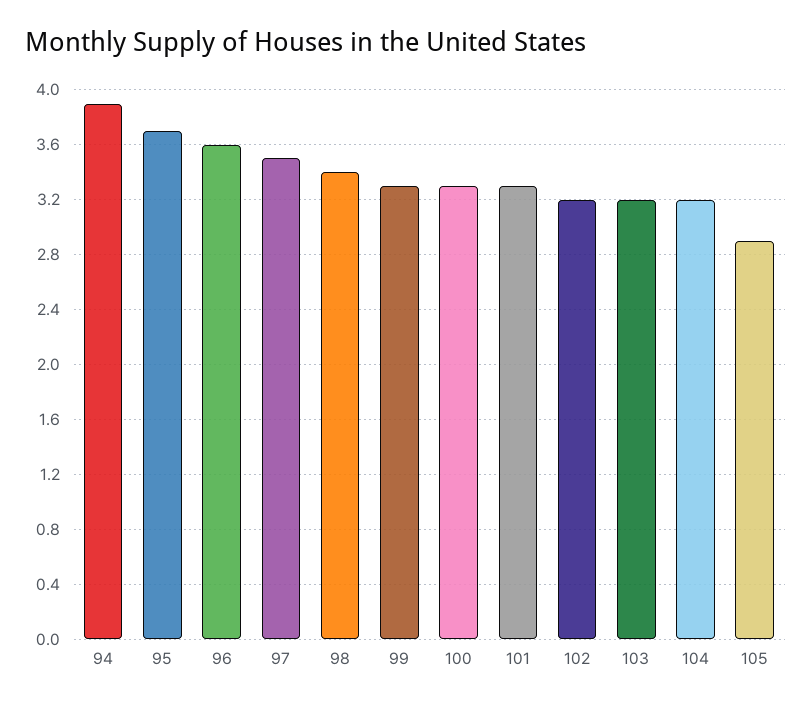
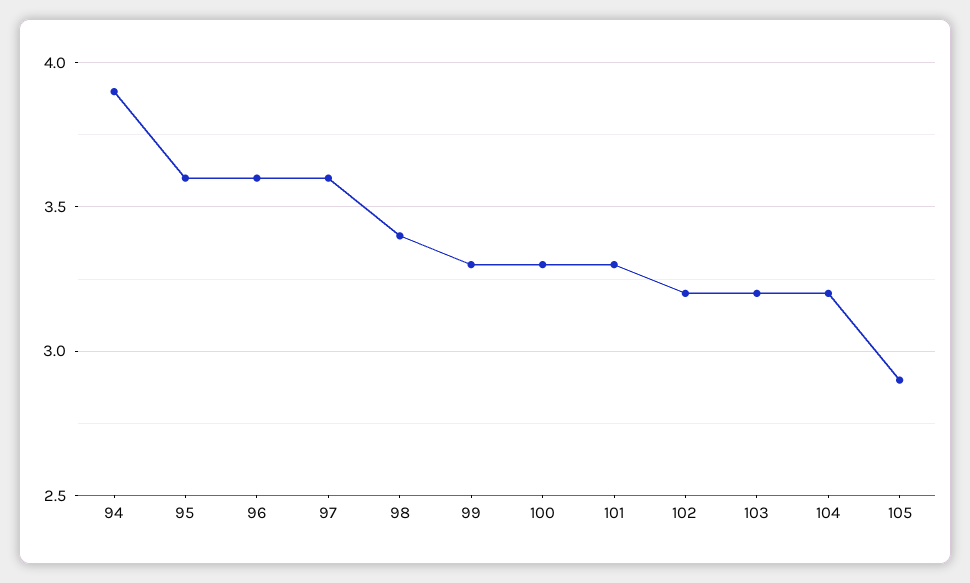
  {
    "94": 3.9,
-   "95": 3.7,
+   "95": 3.6,
    "96": 3.6,
-   "97": 3.5,
+   "97": 3.6,
    "98": 3.4,
    "99": 3.3,
    "100": 3.3,
    "101": 3.3,
    "102": 3.2,
    "103": 3.2,
    "104": 3.2,
    "105": 2.9
  }

